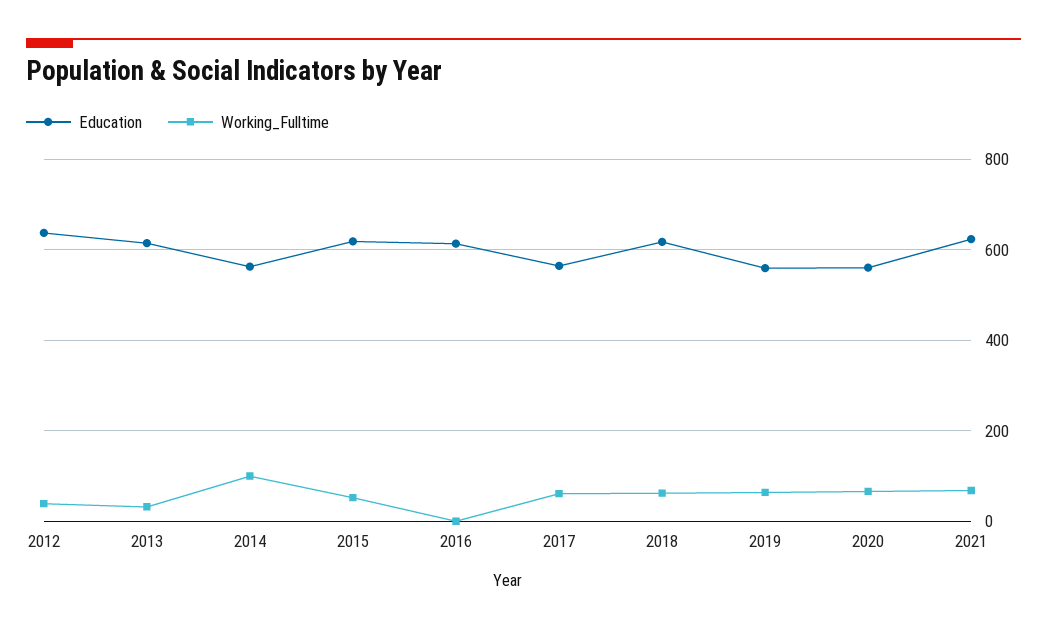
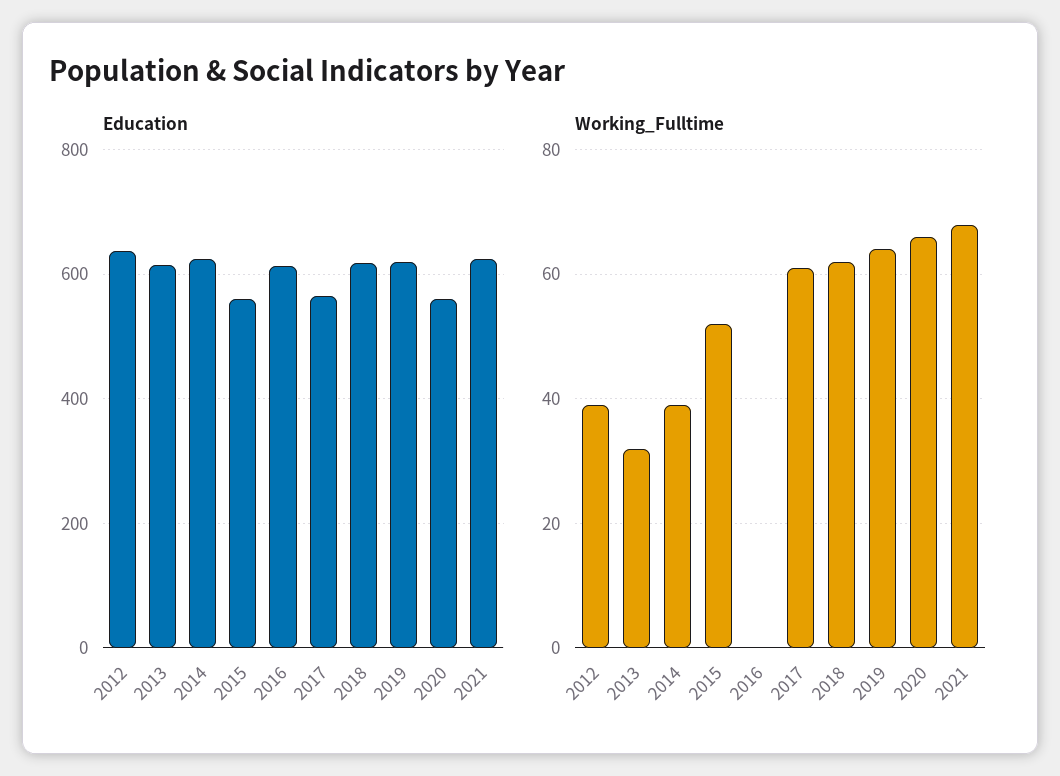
  {
    "Education": {
      "2012": 640,
      "2013": 620,
-     "2014": 560,
+     "2014": 620,
-     "2015": 620,
+     "2015": 560,
      "2016": 620,
      "2017": 560,
      "2018": 620,
-     "2019": 560,
+     "2019": 620,
      "2020": 560,
      "2021": 620
    },
    "Working_Fulltime": {
      "2012": 40,
      "2013": 30,
-     "2014": 100,
+     "2014": 40,
      "2015": 50,
      "2016": 0,
      "2017": 60,
      "2018": 60,
      "2019": 65,
      "2020": 65,
      "2021": 70
    }
  }

